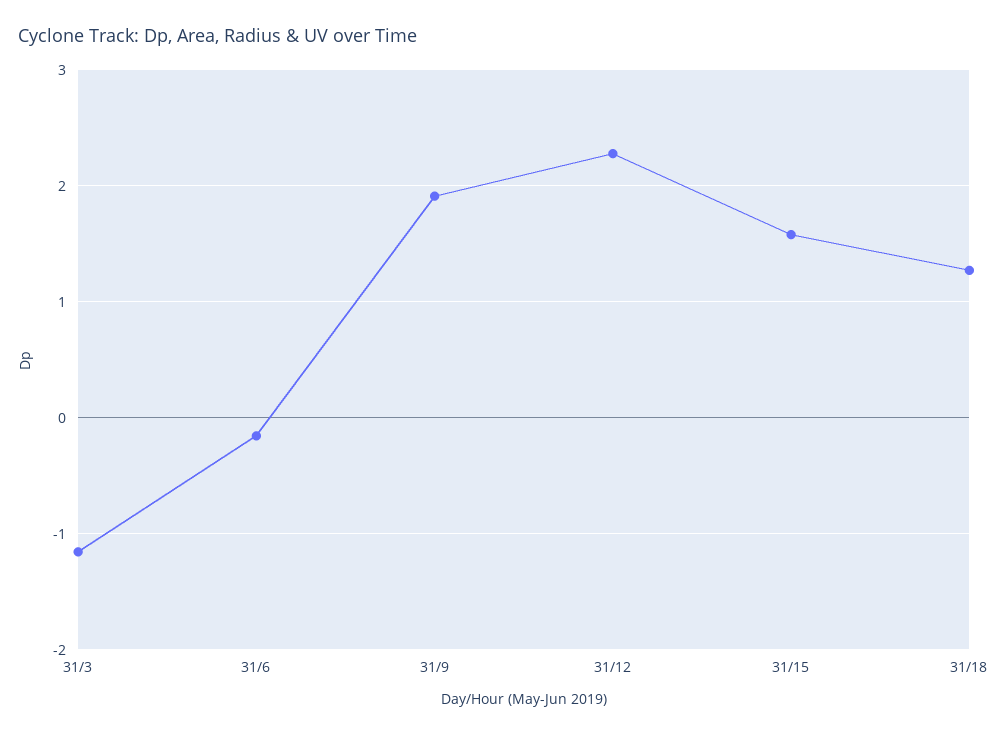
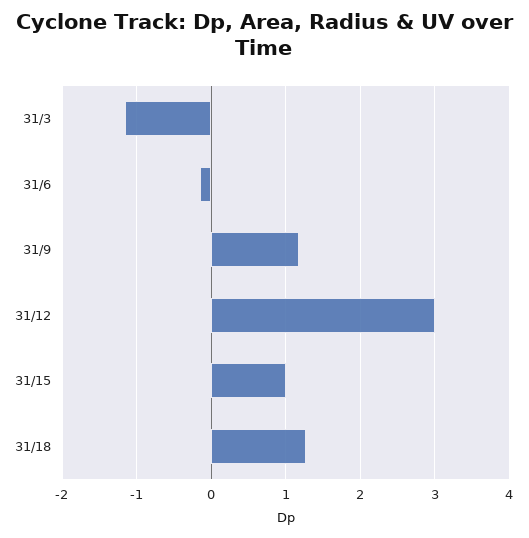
  {
    "31/3": -1.2,
    "31/6": -0.2,
-   "31/9": 1.9,
+   "31/9": 1.2,
-   "31/12": 2.3,
+   "31/12": 3,
-   "31/15": 1.6,
+   "31/15": 1,
    "31/18": 1.3
  }

